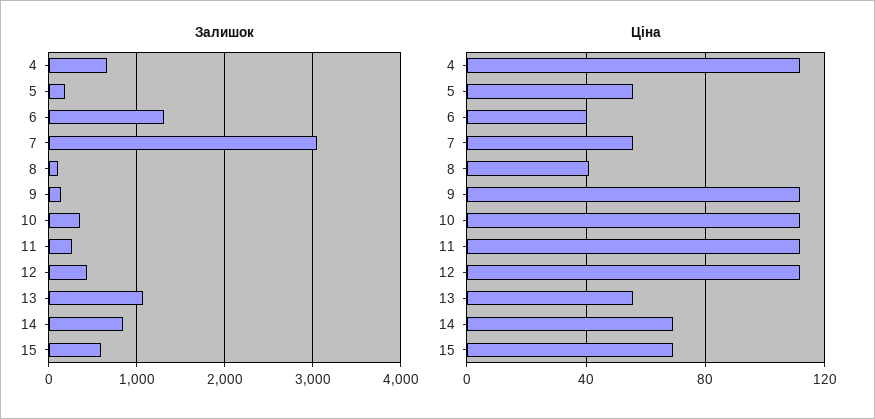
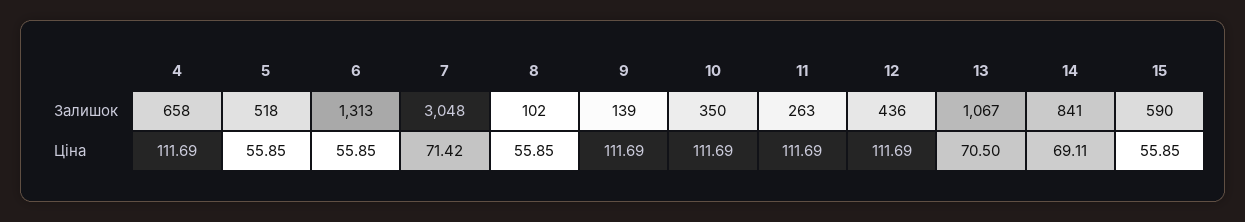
  {
    "Залишок": {
      "4": 658,
-     "5": 200,
+     "5": 518,
      "6": 1313,
      "7": 3048,
      "8": 102,
      "9": 139,
      "10": 350,
      "11": 263,
      "12": 436,
      "13": 1067,
      "14": 841,
      "15": 590
    },
    "Ціна": {
      "4": 111.69,
      "5": 55.85,
-     "6": 40,
+     "6": 55.85,
-     "7": 55,
+     "7": 71.42,
-     "8": 40,
+     "8": 55.85,
      "9": 111.69,
      "10": 111.69,
      "11": 111.69,
      "12": 111.69,
-     "13": 55,
+     "13": 70.5,
      "14": 69.11,
-     "15": 70
+     "15": 55.85
    }
  }

